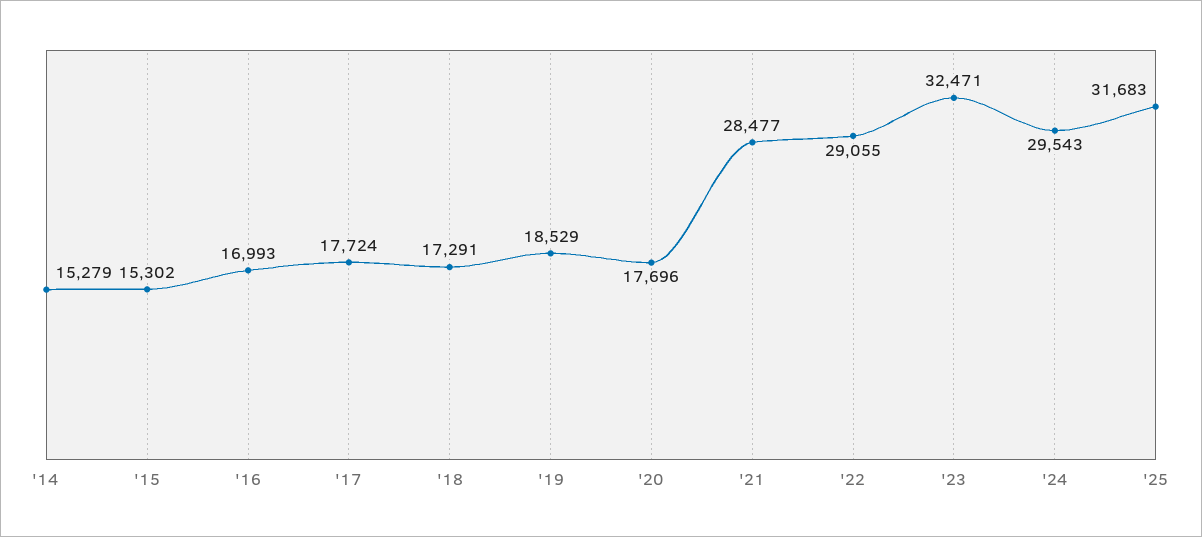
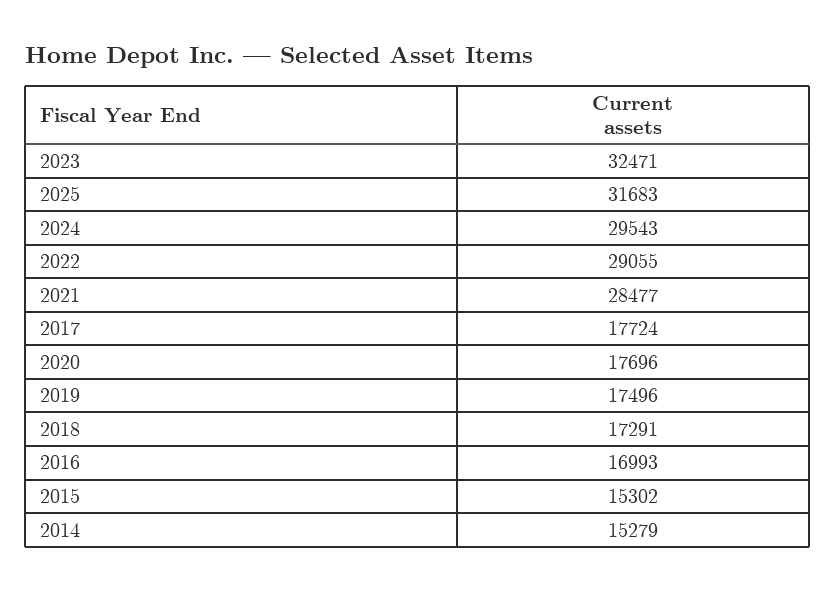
  {
    "'14": 15279,
    "'15": 15302,
    "'16": 16993,
    "'17": 17724,
    "'18": 17291,
-   "'19": 18529,
+   "'19": 17496,
    "'20": 17696,
    "'21": 28477,
    "'22": 29055,
    "'23": 32471,
    "'24": 29543,
    "'25": 31683
  }

